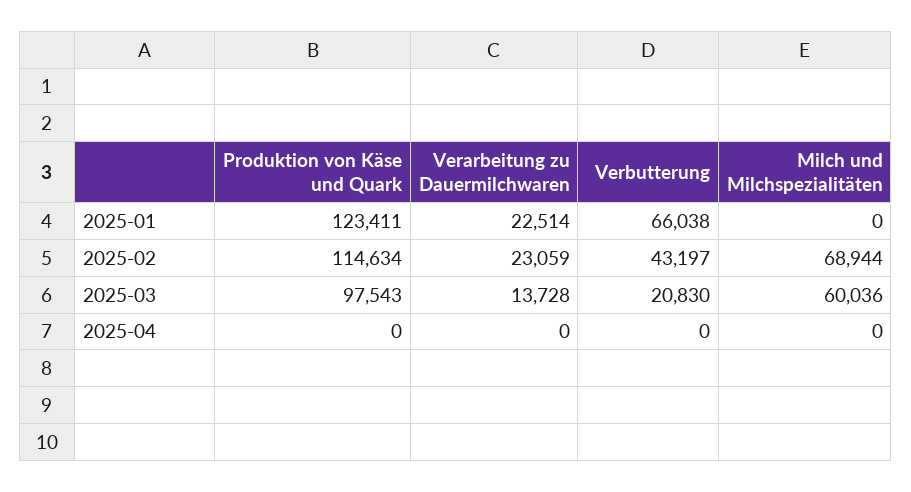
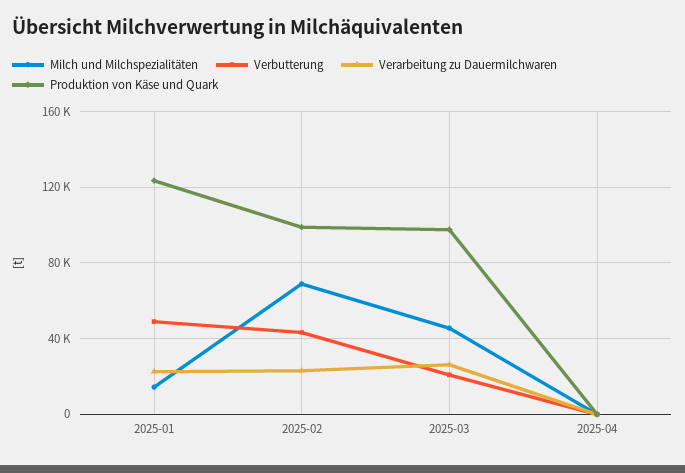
  {
    "Produktion von Käse und Quark": {
      "2025-01": 123411,
-     "2025-02": 114634,
+     "2025-02": 100000,
      "2025-03": 97543,
      "2025-04": 0
    },
    "Verarbeitung zu Dauermilchwaren": {
      "2025-01": 22514,
      "2025-02": 23059,
-     "2025-03": 13728,
+     "2025-03": 25000,
      "2025-04": 0
    },
    "Verbutterung": {
-     "2025-01": 66038,
+     "2025-01": 50000,
      "2025-02": 43197,
      "2025-03": 20830,
      "2025-04": 0
    },
    "Milch und Milchspezialitäten": {
-     "2025-01": 0,
+     "2025-01": 15000,
      "2025-02": 68944,
-     "2025-03": 60036,
+     "2025-03": 45000,
      "2025-04": 0
    }
  }

